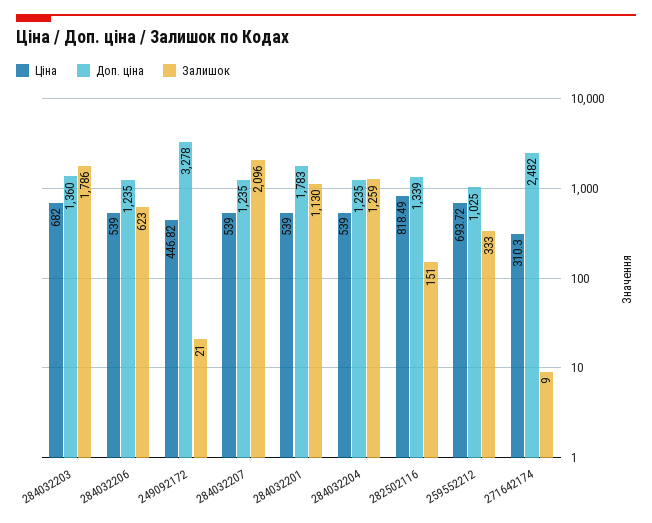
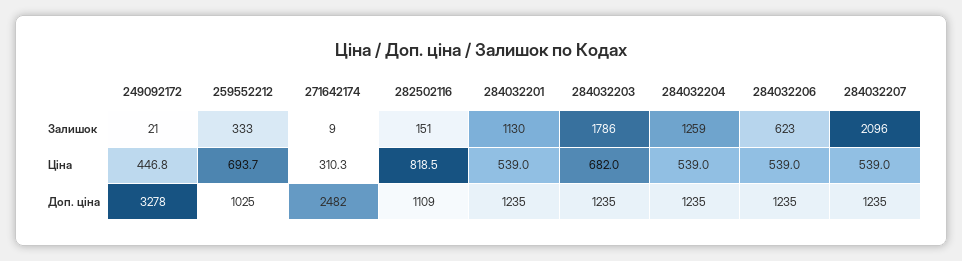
  {
    "Ціна": {
      "284032203": 682,
      "284032206": 539,
      "249092172": 446.82,
      "284032207": 539,
      "284032201": 539,
      "284032204": 539,
      "282502116": 818.49,
      "259552212": 693.72,
      "271642174": 310.3
    },
    "Доп. ціна": {
-     "284032203": 1360,
+     "284032203": 1235,
      "284032206": 1235,
      "249092172": 3278,
      "284032207": 1235,
-     "284032201": 1783,
+     "284032201": 1235,
      "284032204": 1235,
-     "282502116": 1339,
+     "282502116": 1109,
      "259552212": 1025,
      "271642174": 2482
    },
    "Залишок": {
      "284032203": 1786,
      "284032206": 623,
      "249092172": 21,
      "284032207": 2096,
      "284032201": 1130,
      "284032204": 1259,
      "282502116": 151,
      "259552212": 333,
      "271642174": 9
    }
  }

